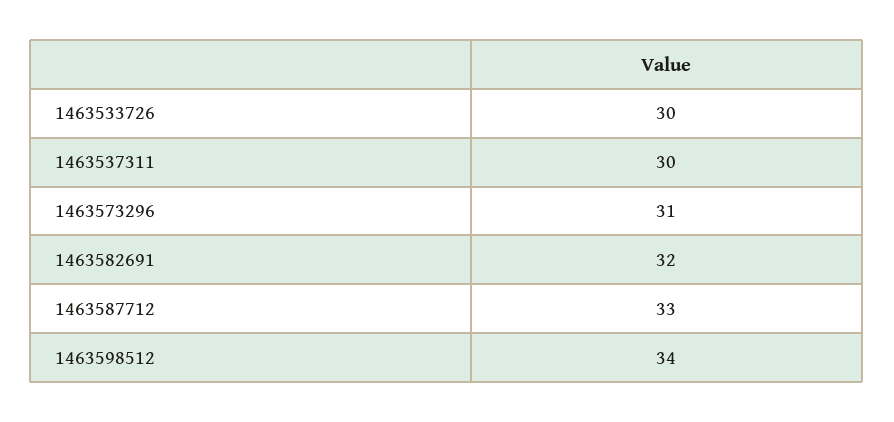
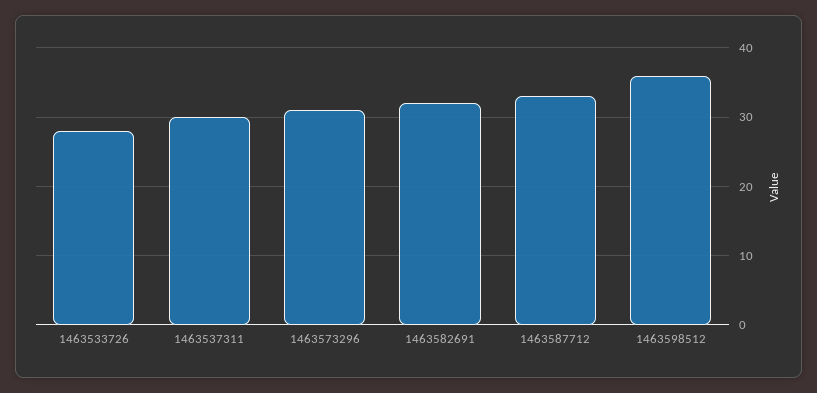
  {
-   "1463533726": 30,
+   "1463533726": 28,
    "1463537311": 30,
    "1463573296": 31,
    "1463582691": 32,
    "1463587712": 33,
-   "1463598512": 34
+   "1463598512": 36
  }

